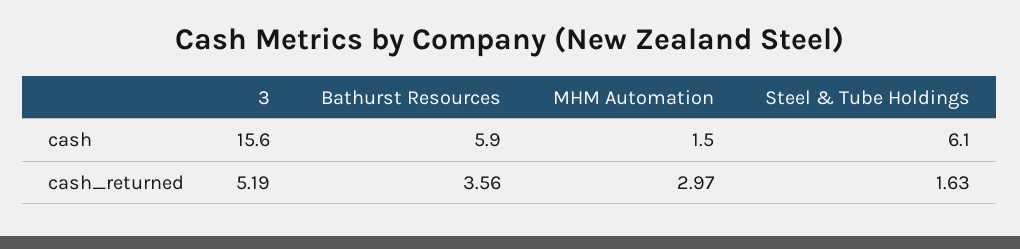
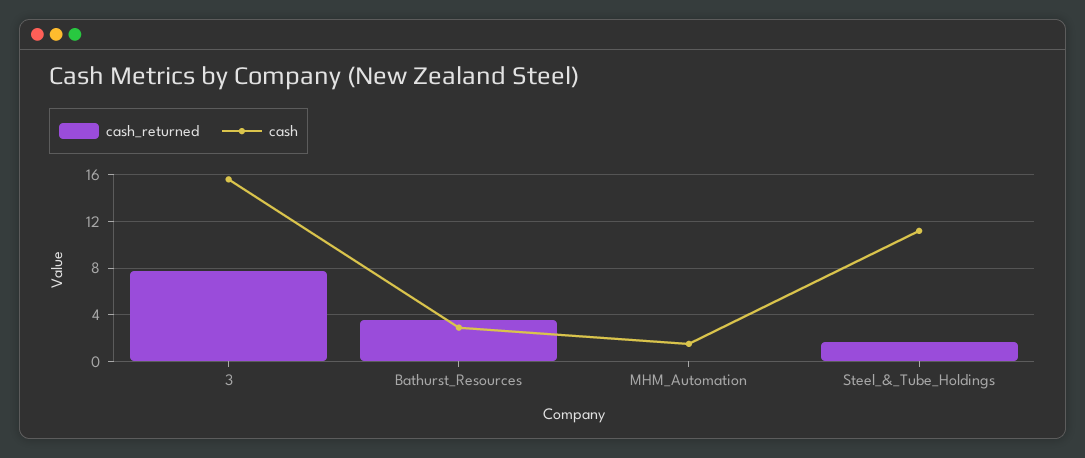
  {
    "cash": {
      "3": 15.6,
-     "Bathurst Resources": 5.9,
+     "Bathurst Resources": 3,
      "MHM Automation": 1.5,
-     "Steel & Tube Holdings": 6.1
+     "Steel & Tube Holdings": 11
    },
    "cash_returned": {
-     "3": 5.19,
+     "3": 8,
      "Bathurst Resources": 3.56,
-     "MHM Automation": 2.97,
+     "MHM Automation": 0,
      "Steel & Tube Holdings": 1.63
    }
  }

